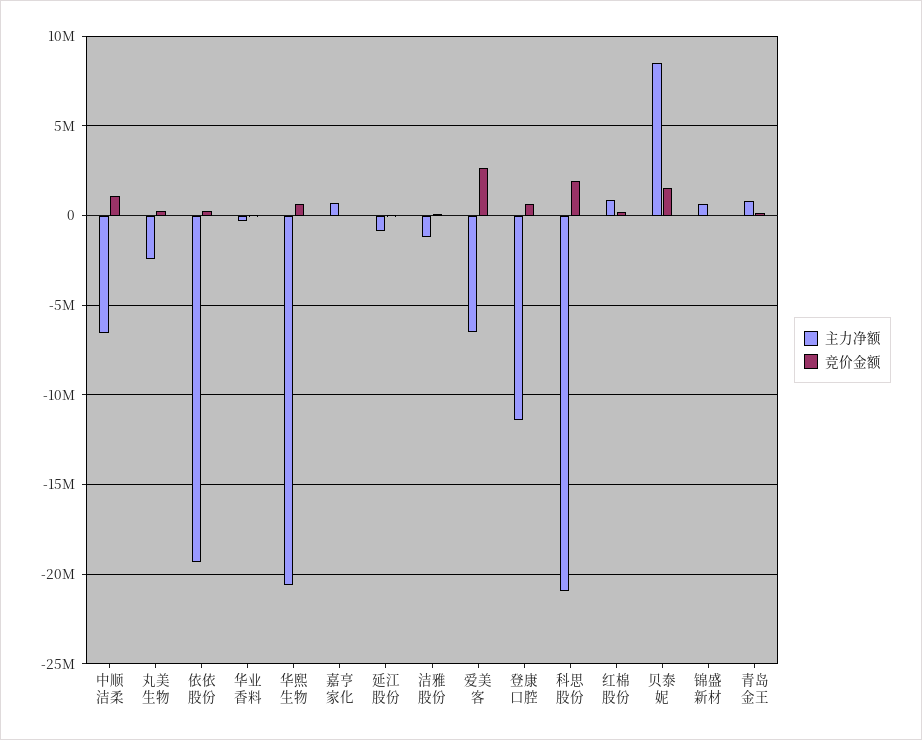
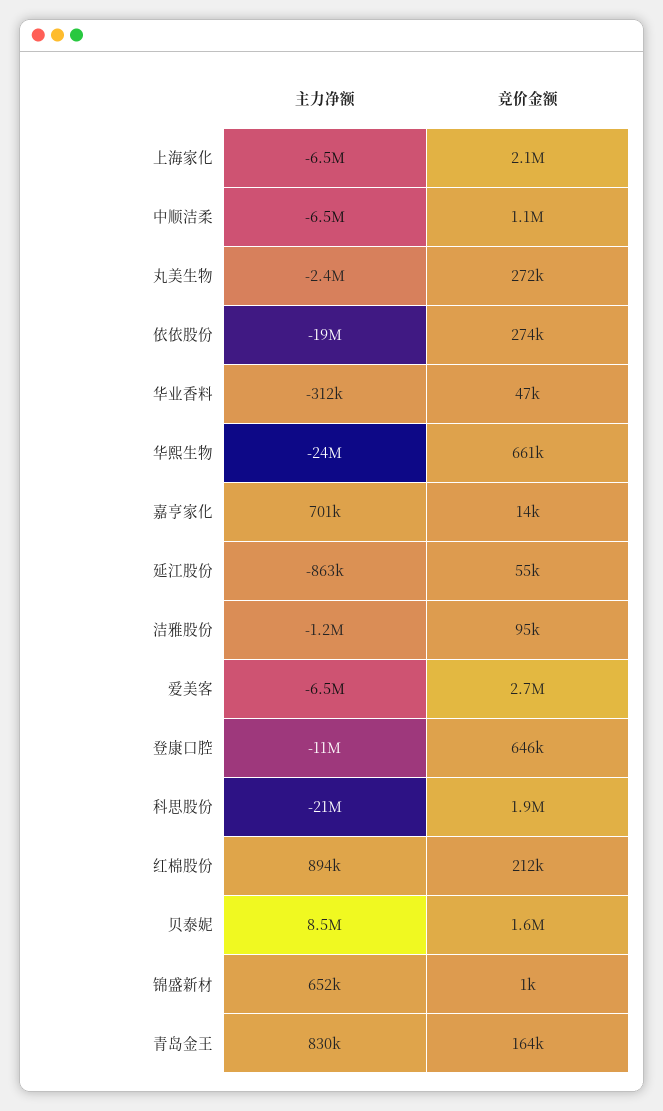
  {
    "主力净额": {
      "中顺洁柔": -6500000,
      "丸美生物": -2400000,
      "依依股份": -19000000,
      "华业香料": -312000,
-     "华熙生物": -20500000,
+     "华熙生物": -24000000,
      "嘉亨家化": 701000,
      "延江股份": -863000,
      "洁雅股份": -1200000,
      "爱美客": -6500000,
      "登康口腔": -11000000,
      "科思股份": -21000000,
      "红棉股份": 894000,
      "贝泰妮": 8500000,
      "锦盛新材": 652000,
-     "青岛金王": 830000
+     "青岛金王": 830000,
+     "上海家化": -6500000
    },
    "竞价金额": {
      "中顺洁柔": 1100000,
      "丸美生物": 272000,
      "依依股份": 274000,
      "华业香料": 47000,
      "华熙生物": 661000,
      "嘉亨家化": 14000,
      "延江股份": 55000,
      "洁雅股份": 95000,
      "爱美客": 2700000,
      "登康口腔": 646000,
      "科思股份": 1900000,
      "红棉股份": 212000,
      "贝泰妮": 1600000,
      "锦盛新材": 1000,
-     "青岛金王": 164000
+     "青岛金王": 164000,
+     "上海家化": 2100000
    }
  }

